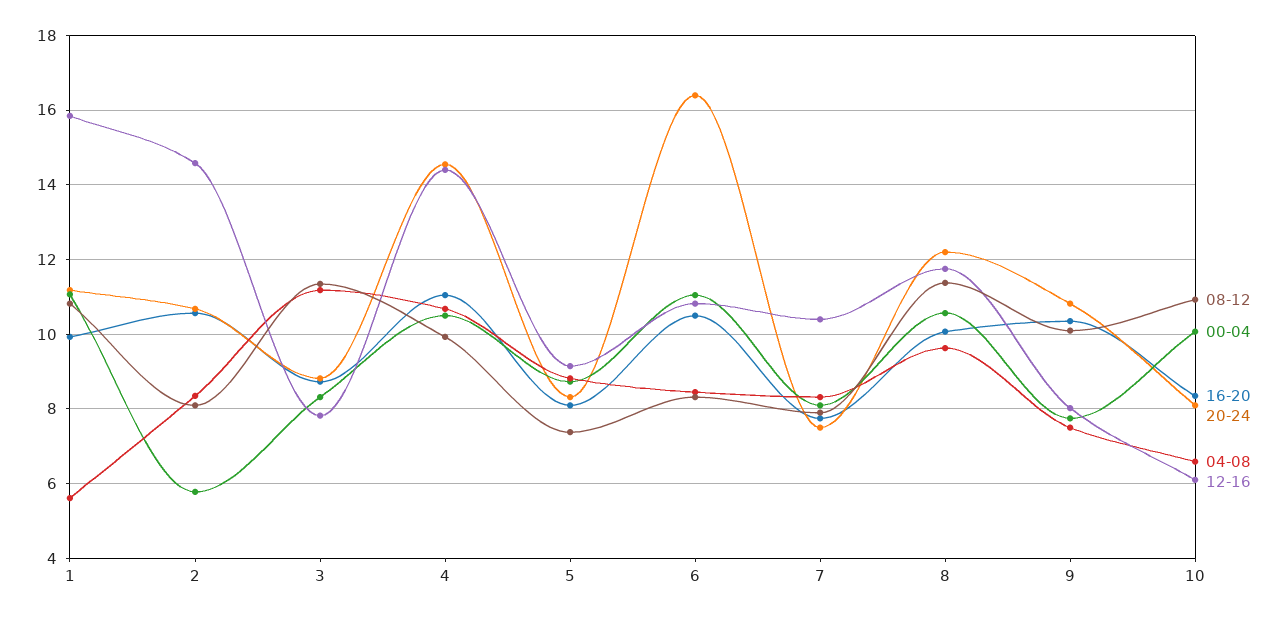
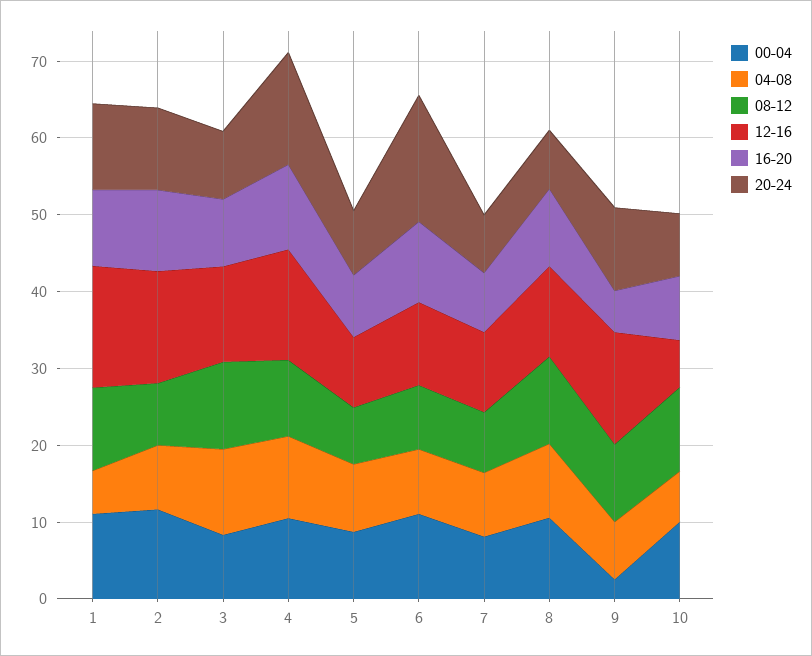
  {
    "08-12": {
      "1": 10.8,
      "2": 8.2,
      "3": 11.4,
      "4": 10,
      "5": 7.4,
      "6": 8.4,
      "7": 8,
      "8": 11.4,
      "9": 10.2,
      "10": 11
    },
    "00-04": {
      "1": 11,
-     "2": 5.8,
+     "2": 12,
      "3": 8.4,
      "4": 10.6,
      "5": 8.8,
      "6": 11,
      "7": 8.2,
      "8": 10.6,
-     "9": 7.8,
+     "9": 2,
      "10": 10
    },
    "16-20": {
      "1": 10,
      "2": 10.6,
      "3": 8.8,
      "4": 11,
      "5": 8.2,
      "6": 10.6,
      "7": 7.8,
      "8": 10,
-     "9": 10.4,
+     "9": 6,
      "10": 8.4
    },
    "20-24": {
      "1": 11.2,
      "2": 10.6,
      "3": 8.8,
      "4": 14.6,
      "5": 8.4,
      "6": 16.4,
      "7": 7.6,
-     "8": 12.2,
+     "8": 8,
      "9": 10.8,
      "10": 8.2
    },
    "04-08": {
      "1": 5.6,
      "2": 8.4,
      "3": 11.2,
      "4": 10.6,
      "5": 8.8,
      "6": 8.4,
      "7": 8.4,
      "8": 9.6,
      "9": 7.6,
      "10": 6.6
    },
    "12-16": {
      "1": 15.8,
      "2": 14.6,
-     "3": 7.8,
+     "3": 12,
      "4": 14.4,
      "5": 9.2,
      "6": 10.8,
      "7": 10.4,
      "8": 11.8,
-     "9": 8,
+     "9": 14,
      "10": 6.2
    }
  }

